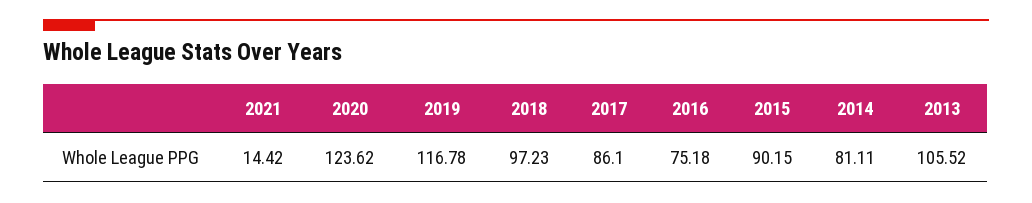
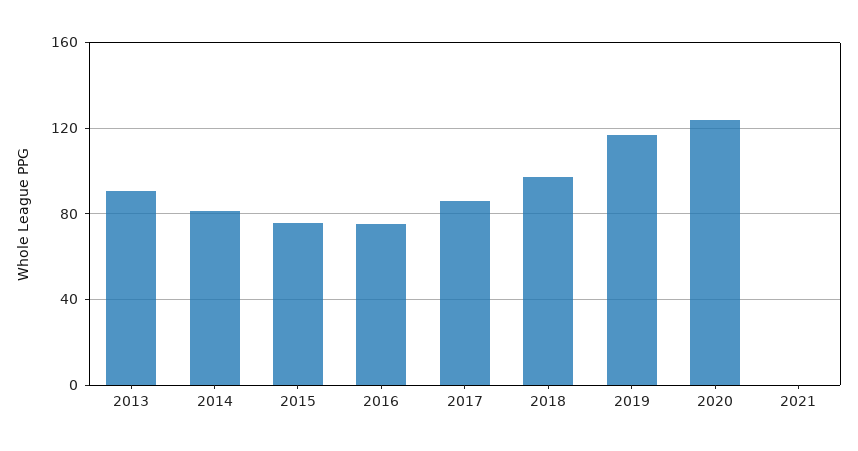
  {
-   "2021": 14.42,
+   "2021": 0,
    "2020": 123.62,
    "2019": 116.78,
    "2018": 97.23,
    "2017": 86.1,
    "2016": 75.18,
-   "2015": 90.15,
+   "2015": 75,
    "2014": 81.11,
-   "2013": 105.52
+   "2013": 90
  }

